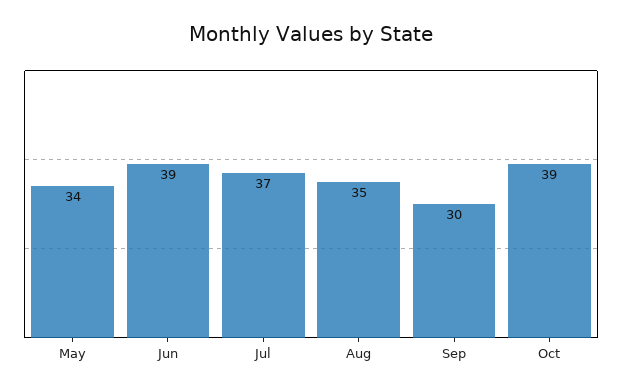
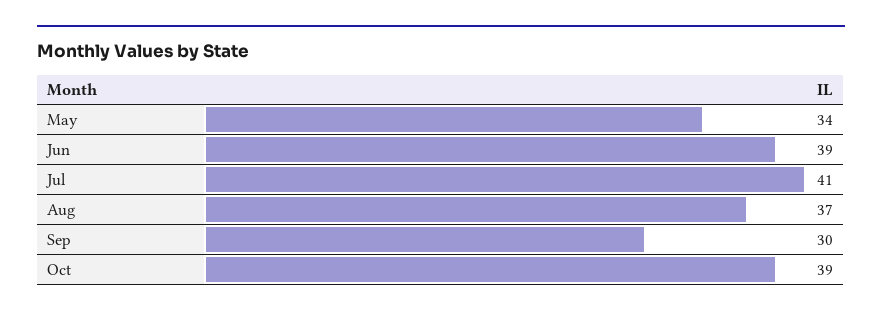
  {
    "May": 34,
    "Jun": 39,
-   "Jul": 37,
+   "Jul": 41,
-   "Aug": 35,
+   "Aug": 37,
    "Sep": 30,
    "Oct": 39
  }

